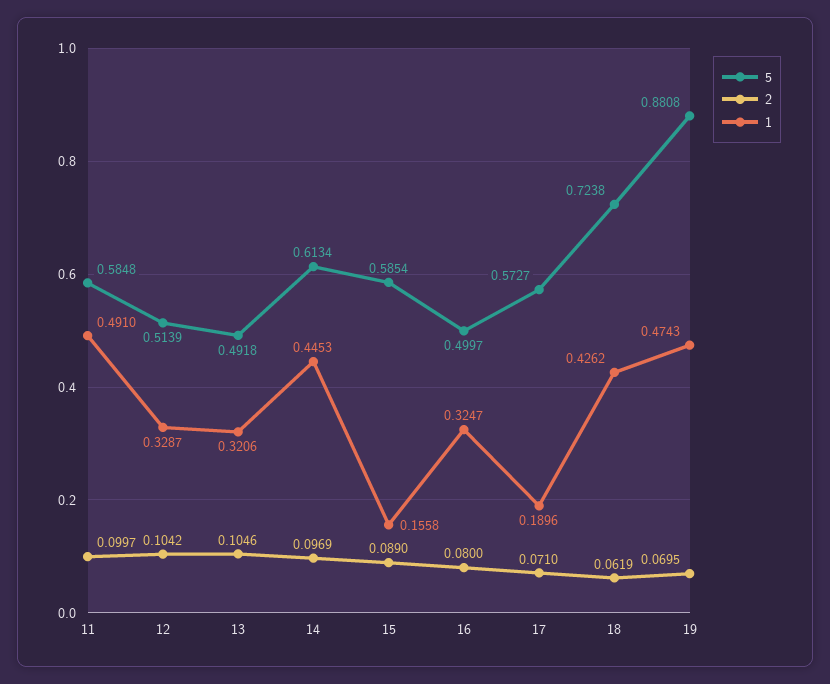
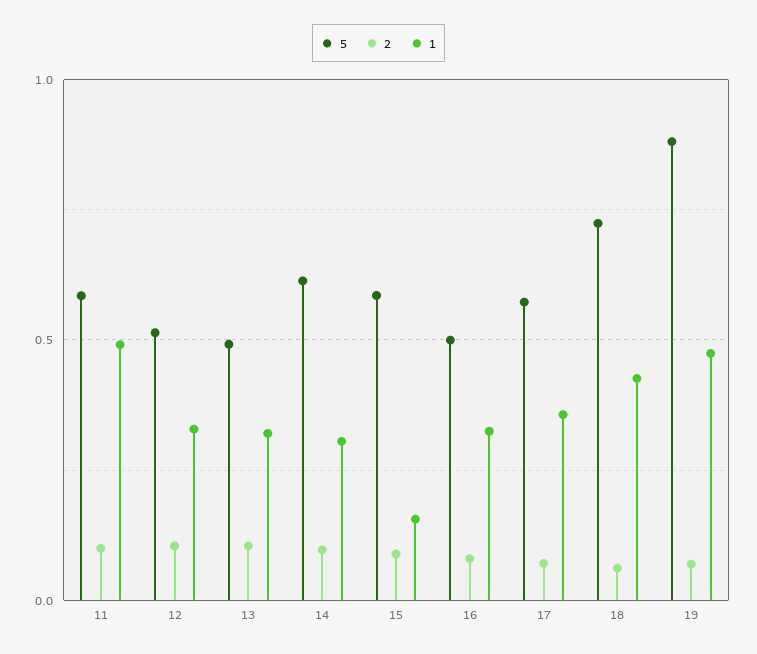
  {
    "5": {
      "11": 0.5848,
      "12": 0.5139,
      "13": 0.4918,
      "14": 0.6134,
      "15": 0.5854,
      "16": 0.4997,
      "17": 0.5727,
      "18": 0.7238,
      "19": 0.8808
    },
    "2": {
      "11": 0.0997,
      "12": 0.1042,
      "13": 0.1046,
      "14": 0.0969,
      "15": 0.089,
      "16": 0.08,
      "17": 0.071,
      "18": 0.0619,
      "19": 0.0695
    },
    "1": {
      "11": 0.491,
      "12": 0.3287,
      "13": 0.3206,
-     "14": 0.4453,
+     "14": 0.3,
      "15": 0.1558,
      "16": 0.3247,
-     "17": 0.1896,
+     "17": 0.35,
      "18": 0.4262,
      "19": 0.4743
    }
  }

